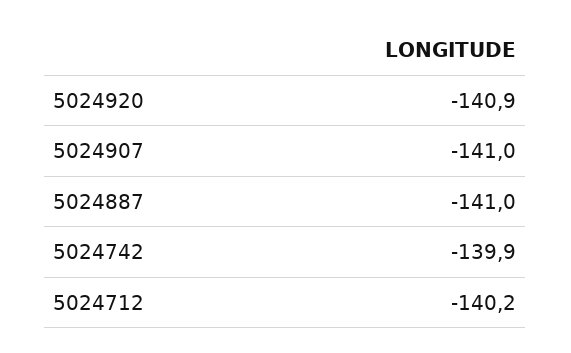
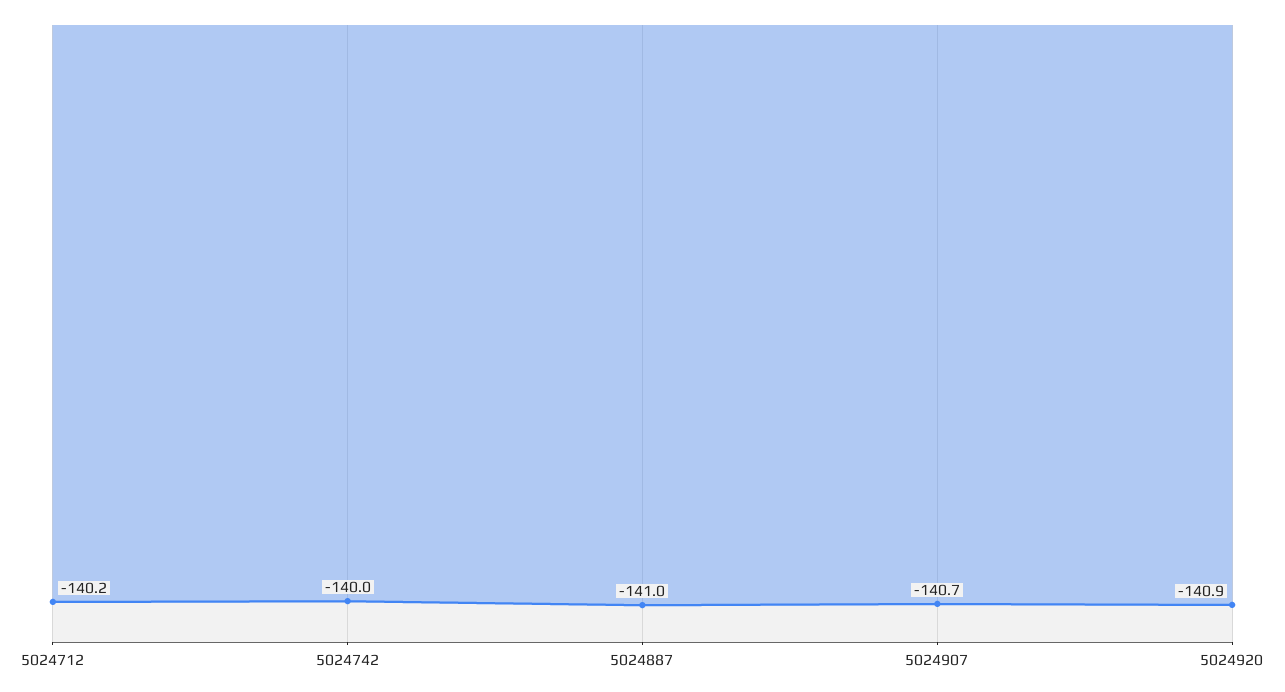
  {
    "5024920": -140.9,
-   "5024907": -141,
+   "5024907": -140.7,
    "5024887": -141,
-   "5024742": -139.9,
+   "5024742": -140,
    "5024712": -140.2
  }

